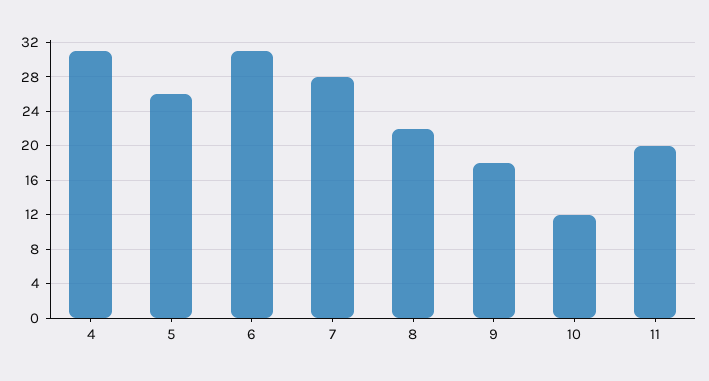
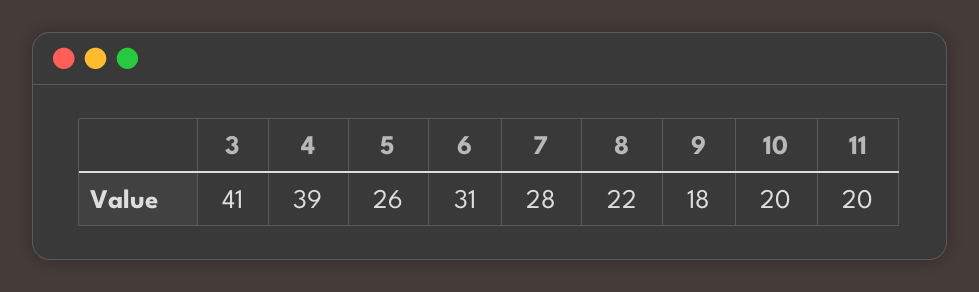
  {
-   "4": 31,
+   "4": 39,
    "5": 26,
    "6": 31,
    "7": 28,
    "8": 22,
    "9": 18,
-   "10": 12,
+   "10": 20,
-   "11": 20
+   "11": 20,
+   "3": 41
  }

